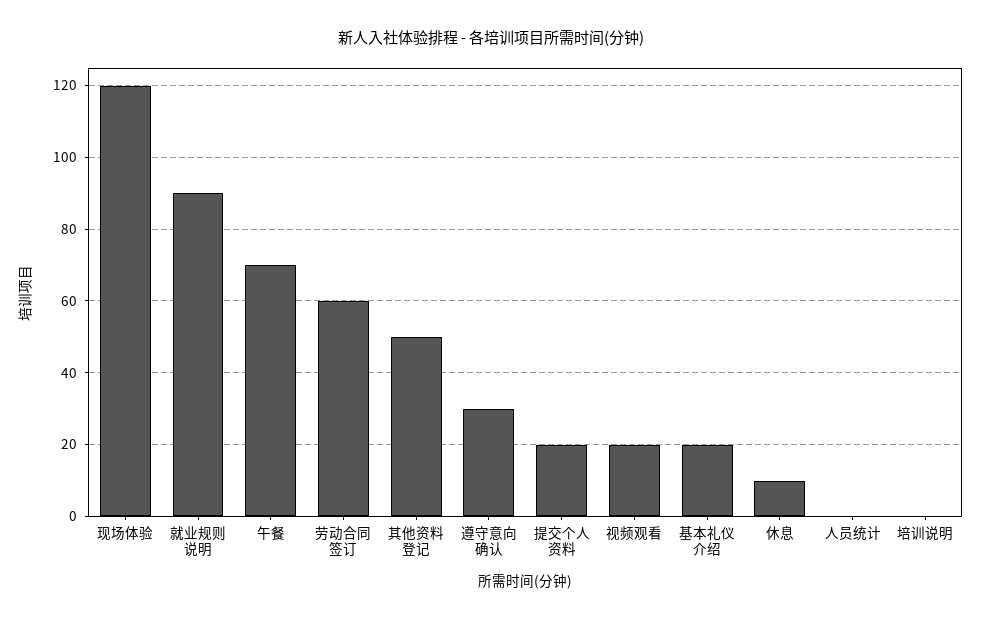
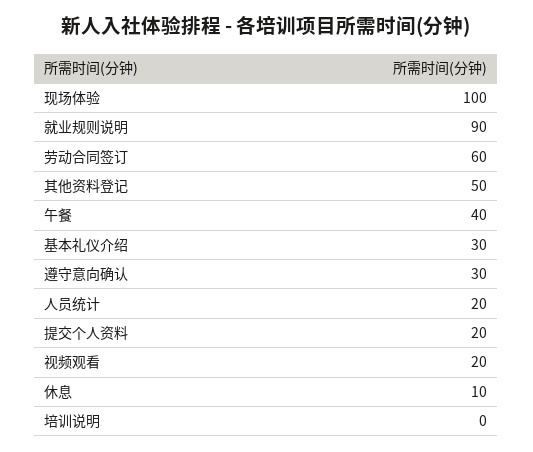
  {
-   "现场体验": 120,
+   "现场体验": 100,
    "就业规则说明": 90,
-   "午餐": 70,
+   "午餐": 40,
    "劳动合同签订": 60,
    "其他资料登记": 50,
    "遵守意向确认": 30,
    "提交个人资料": 20,
    "视频观看": 20,
-   "基本礼仪介绍": 20,
+   "基本礼仪介绍": 30,
    "休息": 10,
-   "人员统计": 0,
+   "人员统计": 20,
    "培训说明": 0
  }

